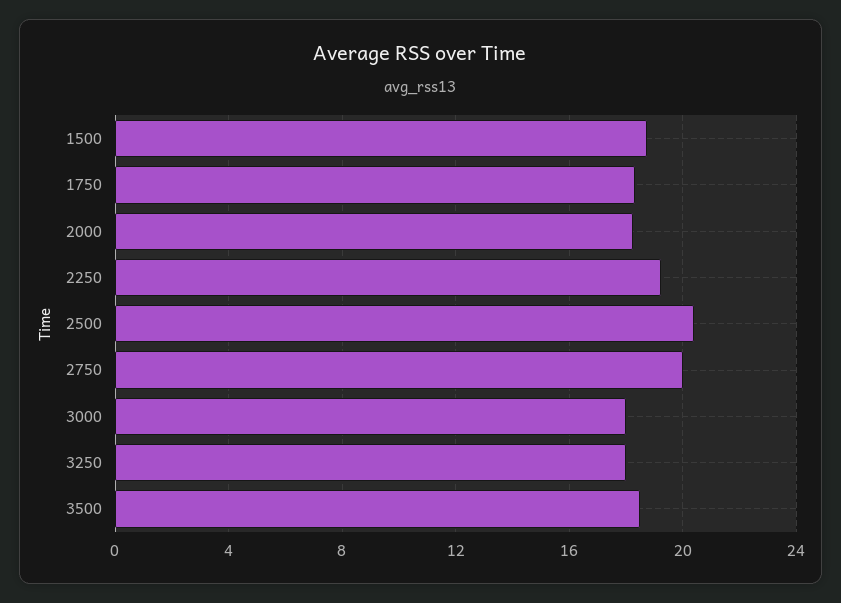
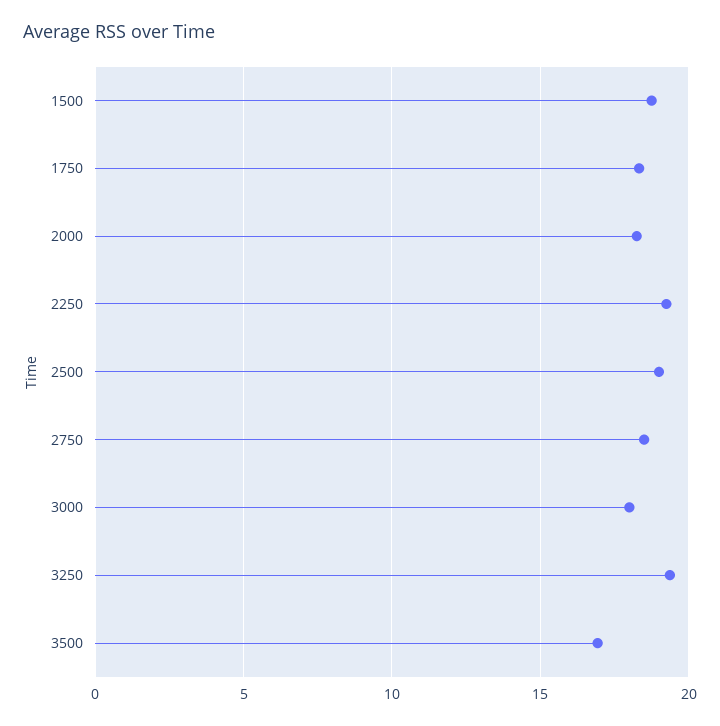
  {
    "1500": 19,
    "1750": 18.5,
    "2000": 18.5,
    "2250": 19.5,
-   "2500": 20.5,
+   "2500": 19,
-   "2750": 20,
+   "2750": 18.5,
    "3000": 18,
-   "3250": 18,
+   "3250": 19.5,
-   "3500": 18.5
+   "3500": 17
  }

